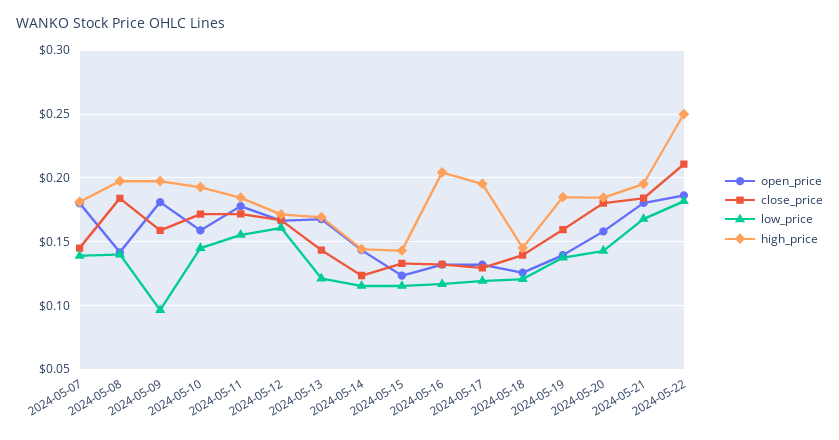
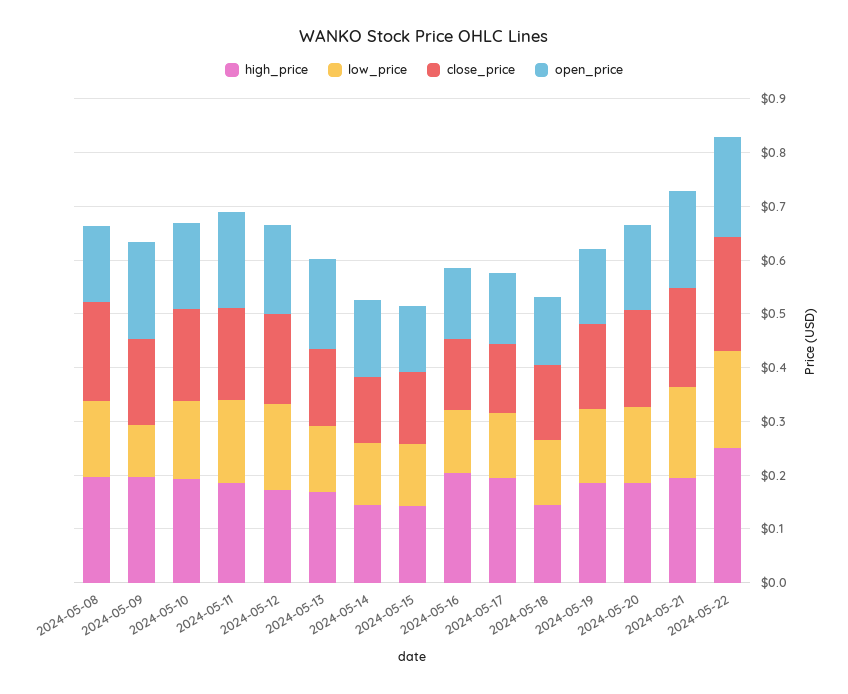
  {
    "open_price": {
-     "2024-05-07": 0.18,
      "2024-05-08": 0.14,
      "2024-05-09": 0.18,
      "2024-05-10": 0.16,
      "2024-05-11": 0.18,
      "2024-05-12": 0.165,
      "2024-05-13": 0.17,
      "2024-05-14": 0.145,
      "2024-05-15": 0.125,
      "2024-05-16": 0.13,
      "2024-05-17": 0.13,
      "2024-05-18": 0.125,
      "2024-05-19": 0.14,
      "2024-05-20": 0.16,
      "2024-05-21": 0.18,
      "2024-05-22": 0.185
    },
    "close_price": {
-     "2024-05-07": 0.145,
      "2024-05-08": 0.185,
      "2024-05-09": 0.16,
      "2024-05-10": 0.17,
      "2024-05-11": 0.17,
      "2024-05-12": 0.165,
      "2024-05-13": 0.145,
      "2024-05-14": 0.125,
      "2024-05-15": 0.135,
      "2024-05-16": 0.13,
      "2024-05-17": 0.13,
      "2024-05-18": 0.14,
      "2024-05-19": 0.16,
      "2024-05-20": 0.18,
      "2024-05-21": 0.185,
      "2024-05-22": 0.21
    },
    "low_price": {
-     "2024-05-07": 0.14,
      "2024-05-08": 0.14,
      "2024-05-09": 0.095,
      "2024-05-10": 0.145,
      "2024-05-11": 0.155,
      "2024-05-12": 0.16,
      "2024-05-13": 0.12,
      "2024-05-14": 0.115,
      "2024-05-15": 0.115,
      "2024-05-16": 0.115,
      "2024-05-17": 0.12,
      "2024-05-18": 0.12,
      "2024-05-19": 0.14,
      "2024-05-20": 0.145,
      "2024-05-21": 0.17,
      "2024-05-22": 0.18
    },
    "high_price": {
-     "2024-05-07": 0.18,
      "2024-05-08": 0.195,
      "2024-05-09": 0.195,
      "2024-05-10": 0.195,
      "2024-05-11": 0.185,
      "2024-05-12": 0.17,
      "2024-05-13": 0.17,
      "2024-05-14": 0.145,
      "2024-05-15": 0.145,
      "2024-05-16": 0.205,
      "2024-05-17": 0.195,
      "2024-05-18": 0.145,
      "2024-05-19": 0.185,
      "2024-05-20": 0.185,
      "2024-05-21": 0.195,
      "2024-05-22": 0.25
    }
  }

